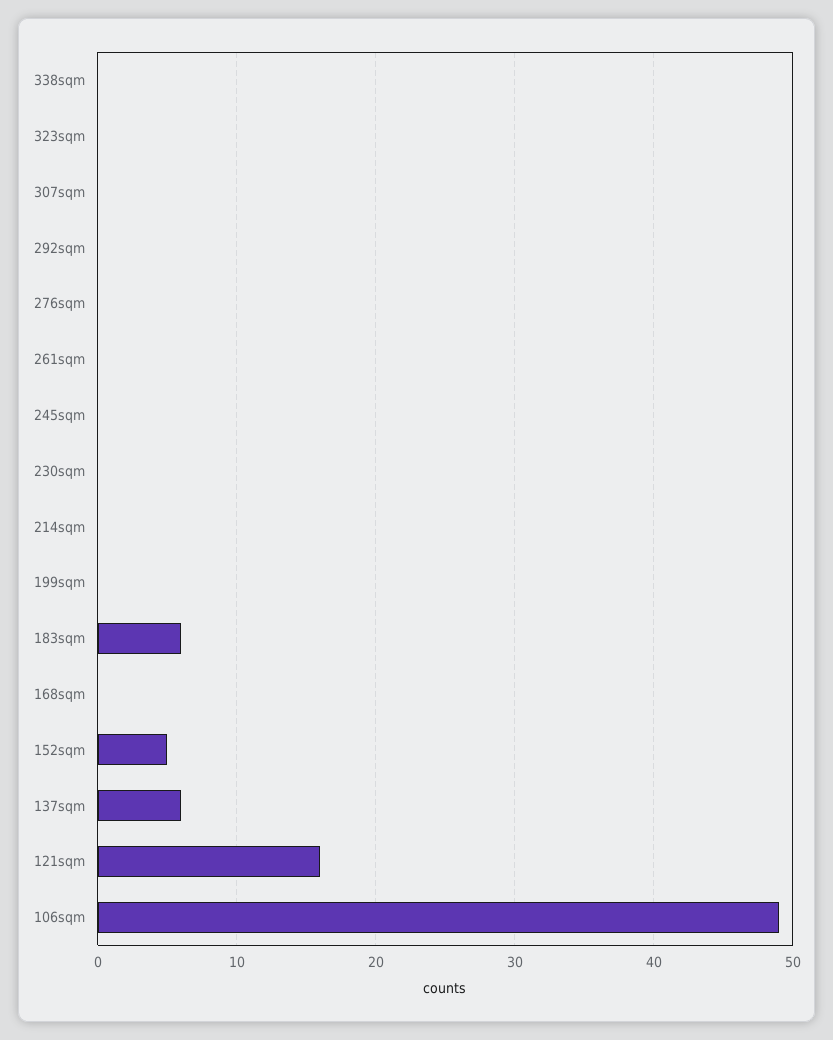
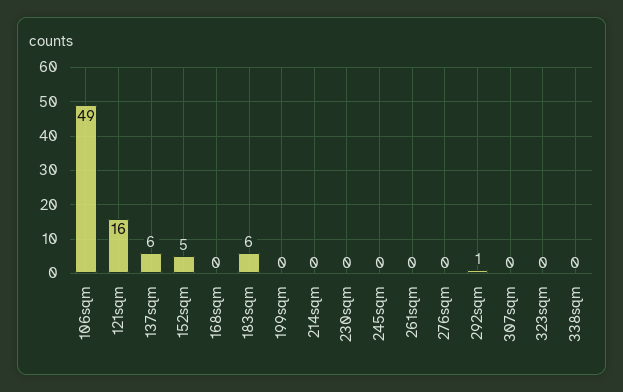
  {
    "338sqm": 0,
    "323sqm": 0,
    "307sqm": 0,
-   "292sqm": 0,
+   "292sqm": 1,
    "276sqm": 0,
    "261sqm": 0,
    "245sqm": 0,
    "230sqm": 0,
    "214sqm": 0,
    "199sqm": 0,
    "183sqm": 6,
    "168sqm": 0,
    "152sqm": 5,
    "137sqm": 6,
    "121sqm": 16,
    "106sqm": 49
  }

